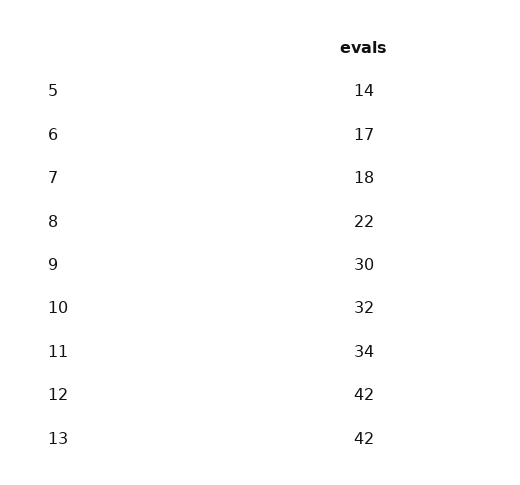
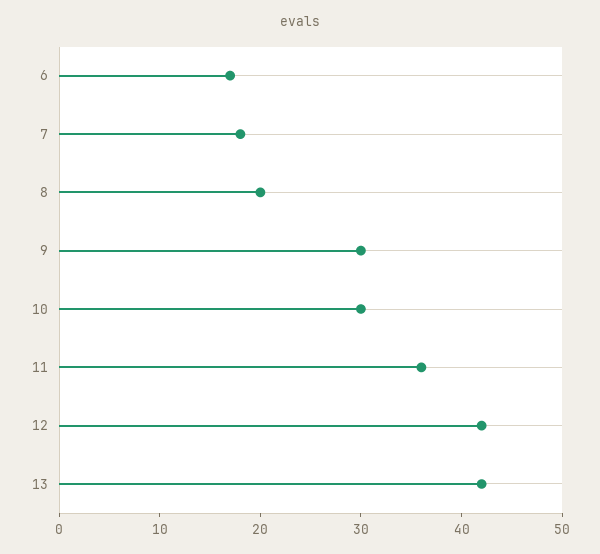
  {
-   "5": 14,
    "6": 17,
    "7": 18,
-   "8": 22,
+   "8": 20,
    "9": 30,
-   "10": 32,
+   "10": 30,
-   "11": 34,
+   "11": 36,
    "12": 42,
    "13": 42
  }

